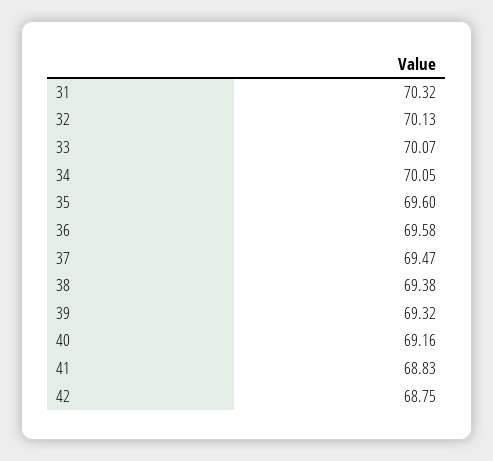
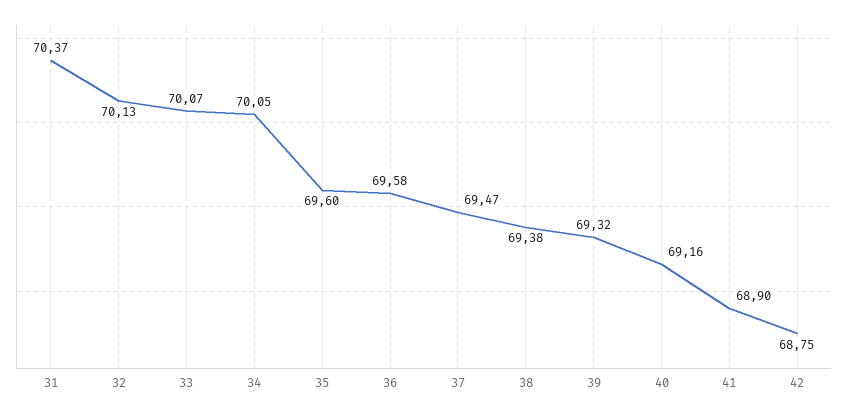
  {
-   "31": 70.32,
+   "31": 70.37,
    "32": 70.13,
    "33": 70.07,
    "34": 70.05,
    "35": 69.6,
    "36": 69.58,
    "37": 69.47,
    "38": 69.38,
    "39": 69.32,
    "40": 69.16,
-   "41": 68.83,
+   "41": 68.9,
    "42": 68.75
  }

